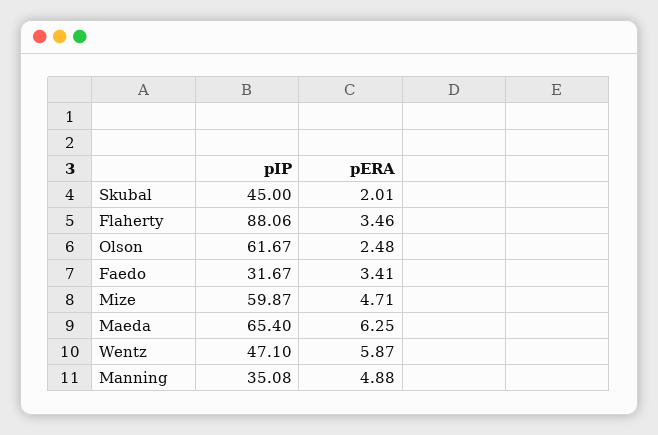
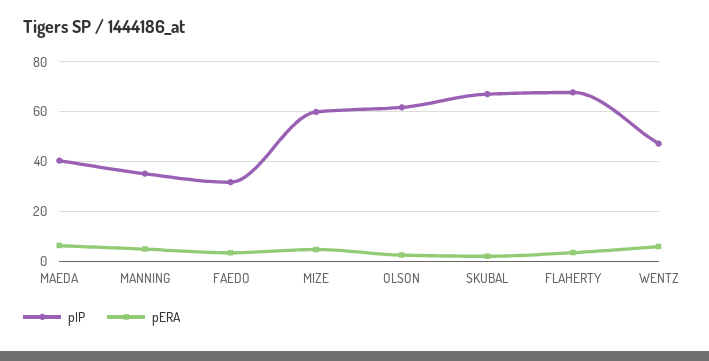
  {
    "pIP": {
-     "Skubal": 45,
+     "Skubal": 67.5,
-     "Flaherty": 88.06,
+     "Flaherty": 67.5,
      "Olson": 61.67,
      "Faedo": 31.67,
      "Mize": 59.87,
-     "Maeda": 65.4,
+     "Maeda": 40,
      "Wentz": 47.1,
      "Manning": 35.08
    },
    "pERA": {
      "Skubal": 2.01,
      "Flaherty": 3.46,
      "Olson": 2.48,
      "Faedo": 3.41,
      "Mize": 4.71,
      "Maeda": 6.25,
      "Wentz": 5.87,
      "Manning": 4.88
    }
  }

